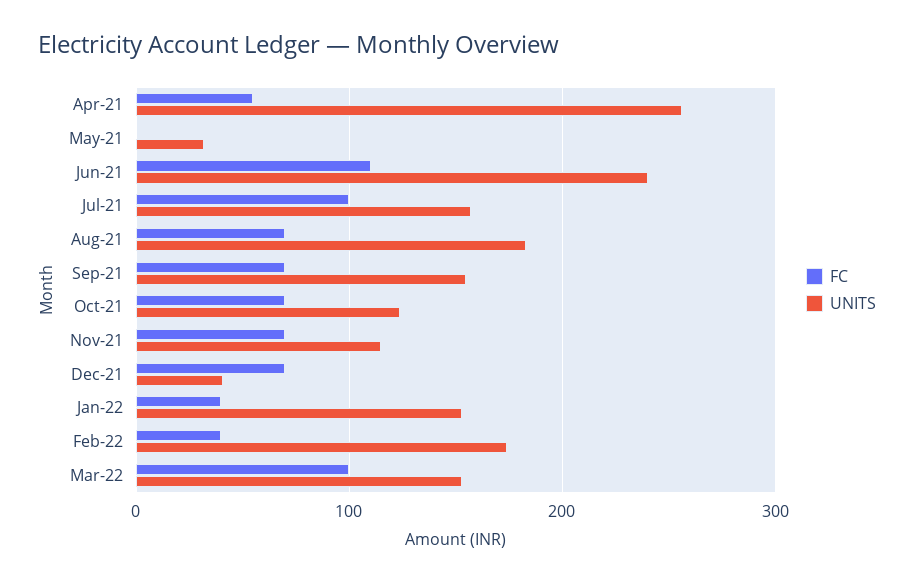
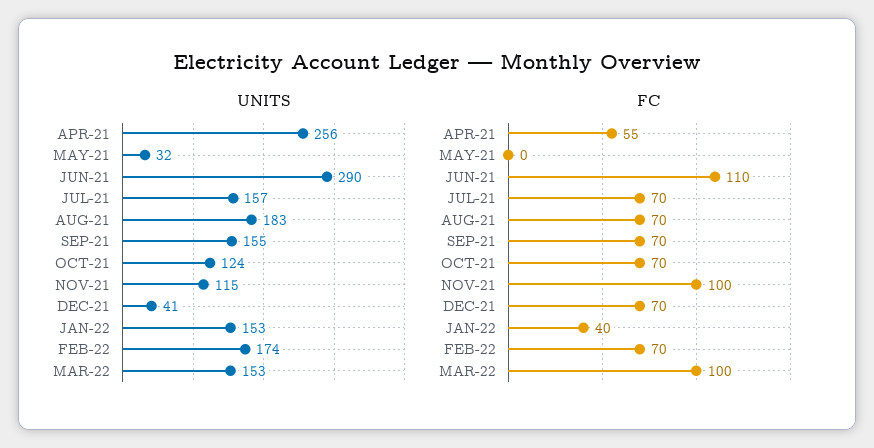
  {
    "FC": {
      "Apr-21": 55,
      "May-21": 0,
      "Jun-21": 110,
-     "Jul-21": 100,
+     "Jul-21": 70,
      "Aug-21": 70,
      "Sep-21": 70,
      "Oct-21": 70,
-     "Nov-21": 70,
+     "Nov-21": 100,
      "Dec-21": 70,
      "Jan-22": 40,
-     "Feb-22": 40,
+     "Feb-22": 70,
      "Mar-22": 100
    },
    "UNITS": {
      "Apr-21": 256,
      "May-21": 32,
-     "Jun-21": 240,
+     "Jun-21": 290,
      "Jul-21": 157,
      "Aug-21": 183,
      "Sep-21": 155,
      "Oct-21": 124,
      "Nov-21": 115,
      "Dec-21": 41,
      "Jan-22": 153,
      "Feb-22": 174,
      "Mar-22": 153
    }
  }

